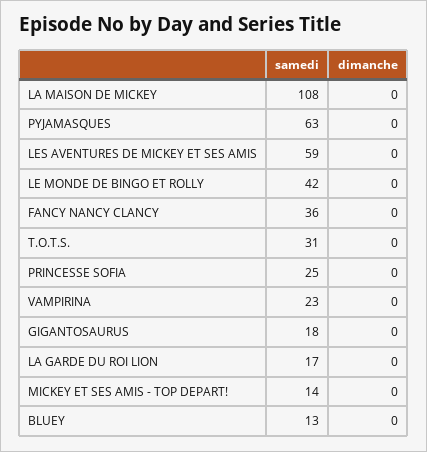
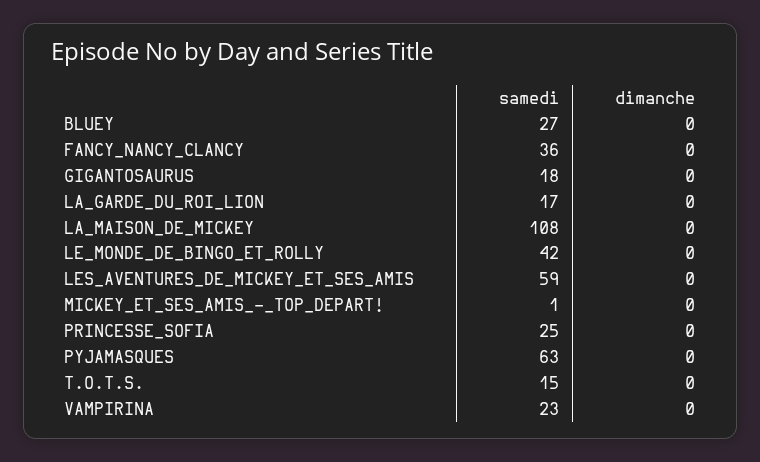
  {
    "samedi": {
      "LA MAISON DE MICKEY": 108,
      "PYJAMASQUES": 63,
      "LES AVENTURES DE MICKEY ET SES AMIS": 59,
      "LE MONDE DE BINGO ET ROLLY": 42,
      "FANCY NANCY CLANCY": 36,
-     "T.O.T.S.": 31,
+     "T.O.T.S.": 15,
      "PRINCESSE SOFIA": 25,
      "VAMPIRINA": 23,
      "GIGANTOSAURUS": 18,
      "LA GARDE DU ROI LION": 17,
-     "MICKEY ET SES AMIS - TOP DEPART!": 14,
+     "MICKEY ET SES AMIS - TOP DEPART!": 1,
-     "BLUEY": 13
+     "BLUEY": 27
    },
    "dimanche": {
      "LA MAISON DE MICKEY": 0,
      "PYJAMASQUES": 0,
      "LES AVENTURES DE MICKEY ET SES AMIS": 0,
      "LE MONDE DE BINGO ET ROLLY": 0,
      "FANCY NANCY CLANCY": 0,
      "T.O.T.S.": 0,
      "PRINCESSE SOFIA": 0,
      "VAMPIRINA": 0,
      "GIGANTOSAURUS": 0,
      "LA GARDE DU ROI LION": 0,
      "MICKEY ET SES AMIS - TOP DEPART!": 0,
      "BLUEY": 0
    }
  }

